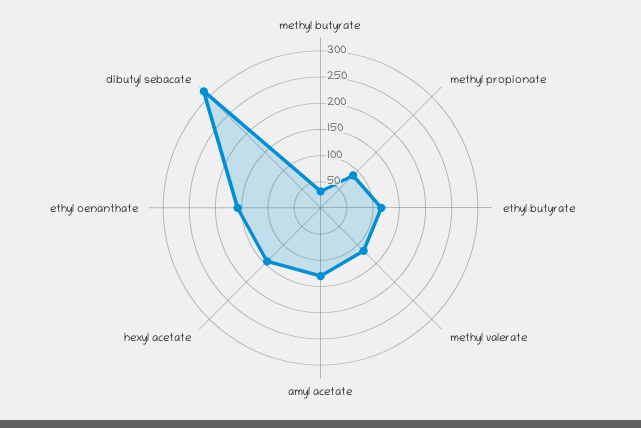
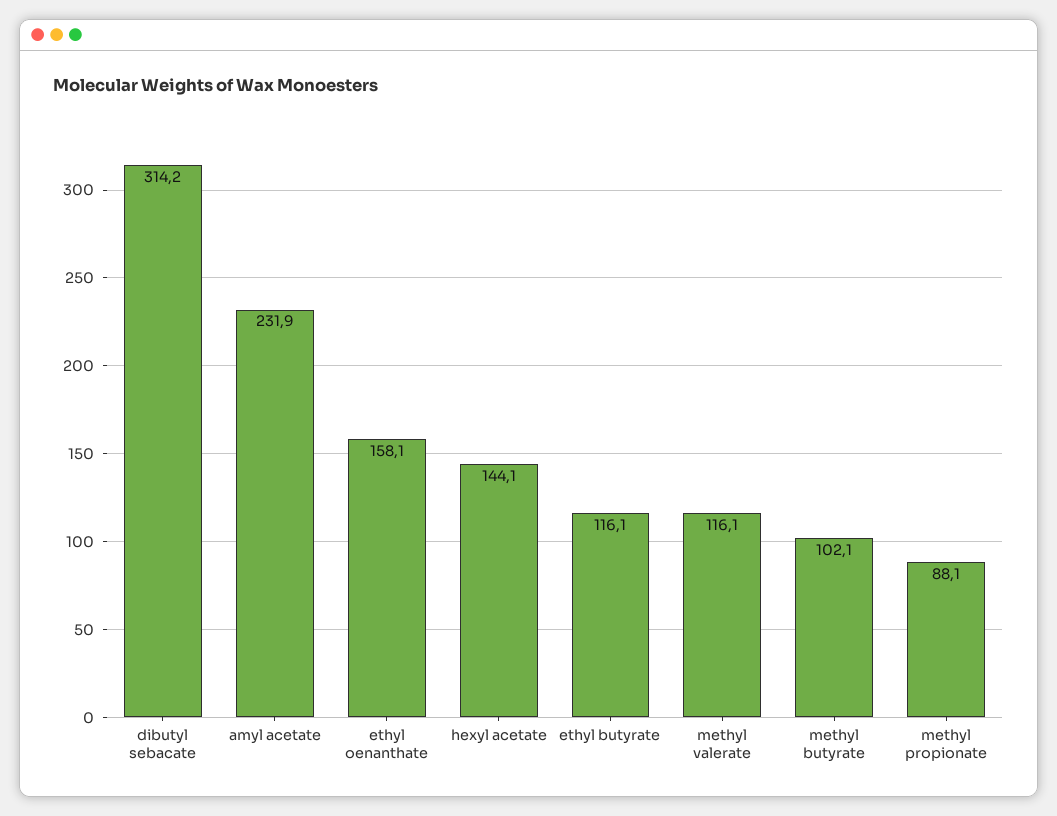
  {
-   "methyl butyrate": 25,
+   "methyl butyrate": 102.1,
    "methyl propionate": 88.1,
    "ethyl butyrate": 116.1,
    "methyl valerate": 116.1,
-   "amyl acetate": 125,
+   "amyl acetate": 231.9,
    "hexyl acetate": 144.1,
    "ethyl oenanthate": 158.1,
    "dibutyl sebacate": 314.2
  }

